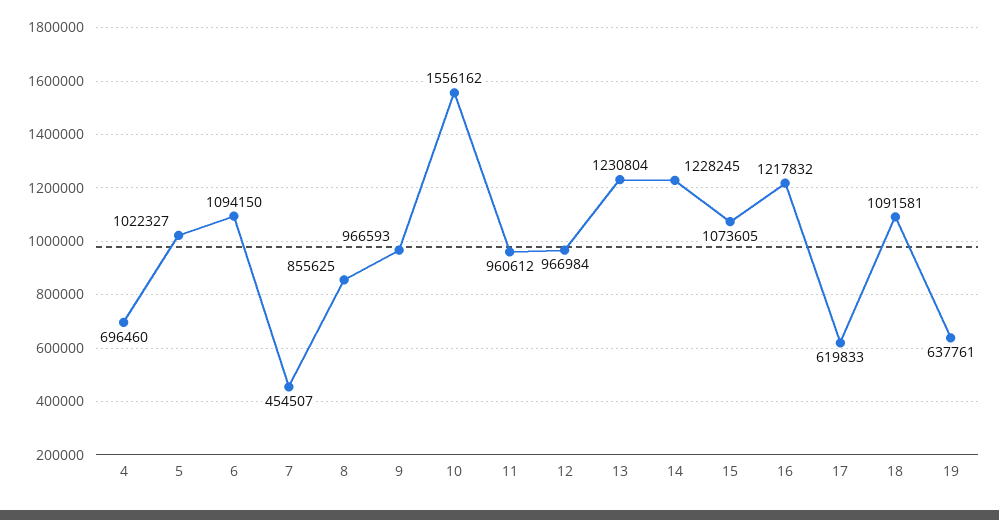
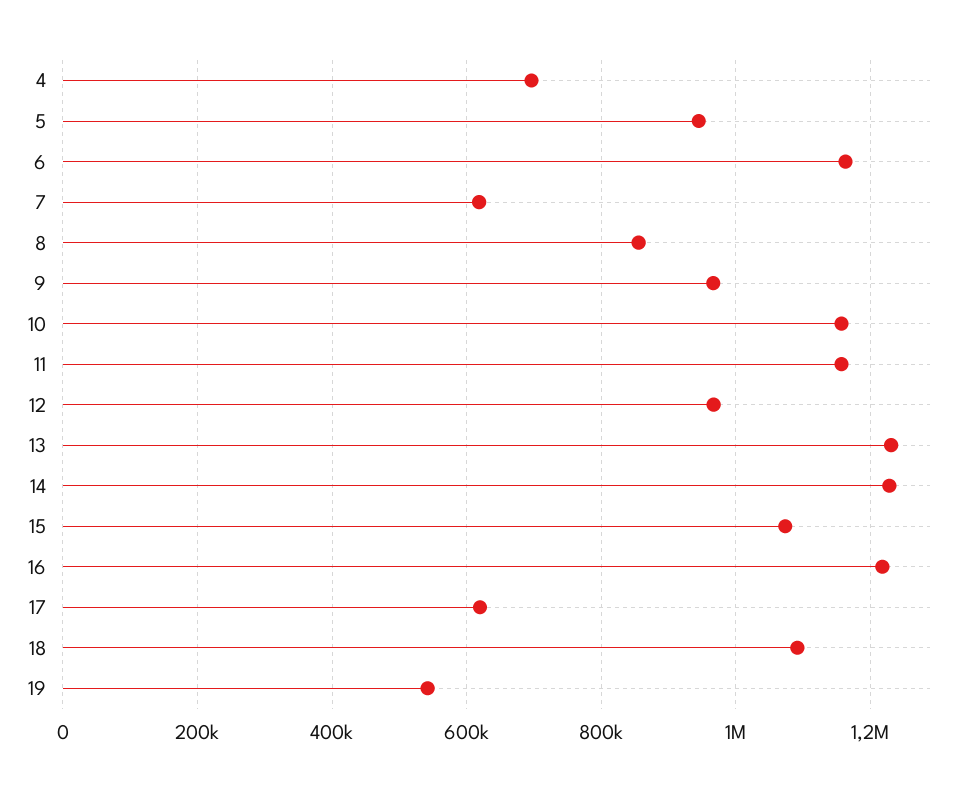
  {
    "4": 696460,
-   "5": 1022327,
+   "5": 940000,
-   "6": 1094150,
+   "6": 1160000,
-   "7": 454507,
+   "7": 620000,
    "8": 855625,
    "9": 966593,
-   "10": 1556162,
+   "10": 1160000,
-   "11": 960612,
+   "11": 1160000,
    "12": 966984,
    "13": 1230804,
    "14": 1228245,
    "15": 1073605,
    "16": 1217832,
    "17": 619833,
    "18": 1091581,
-   "19": 637761
+   "19": 540000
  }

